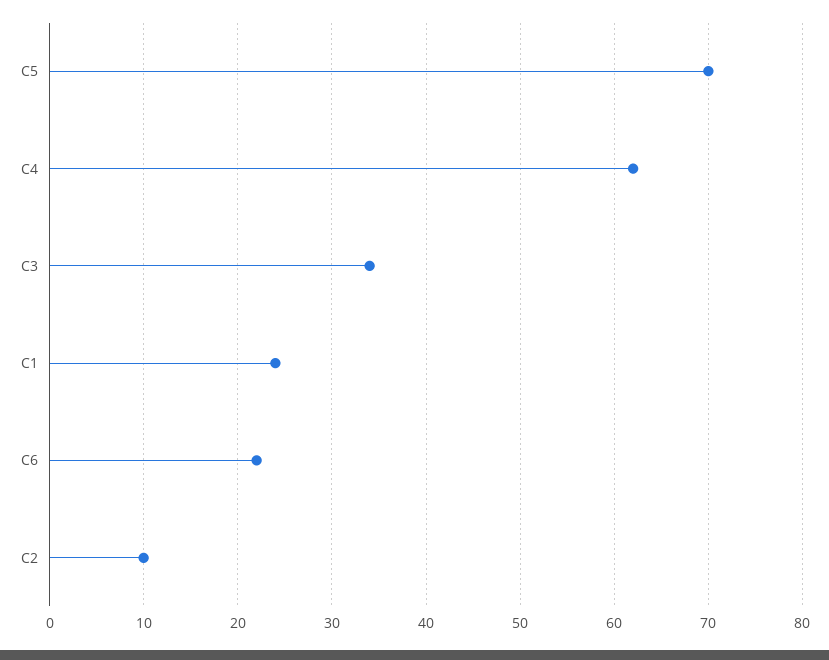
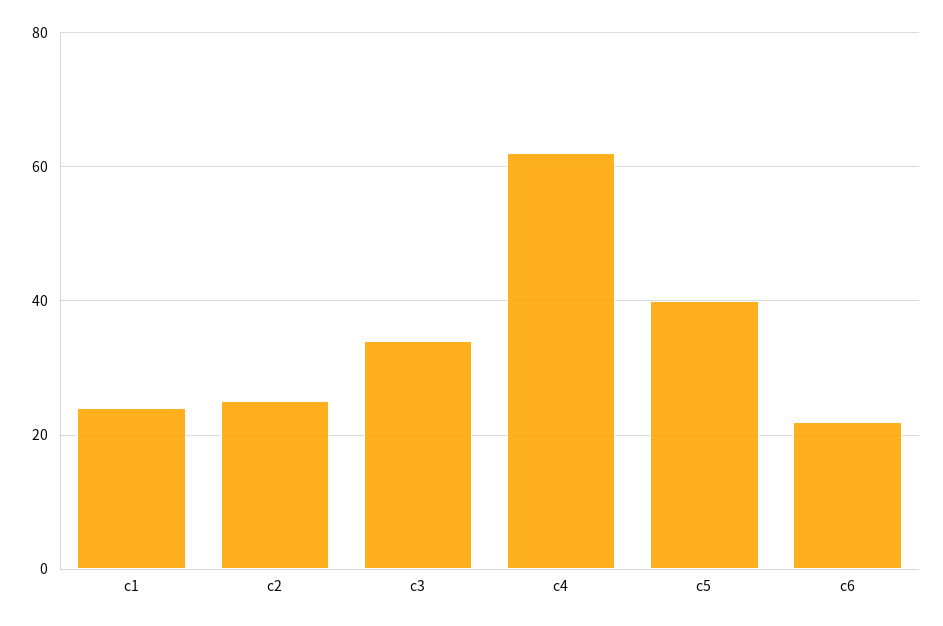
  {
-   "C5": 70,
+   "C5": 40,
    "C4": 62,
    "C3": 34,
    "C1": 24,
    "C6": 22,
-   "C2": 10
+   "C2": 25
  }

